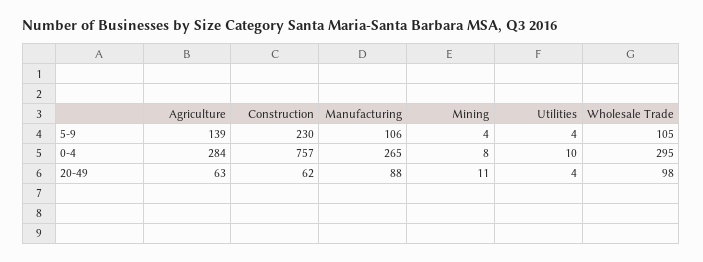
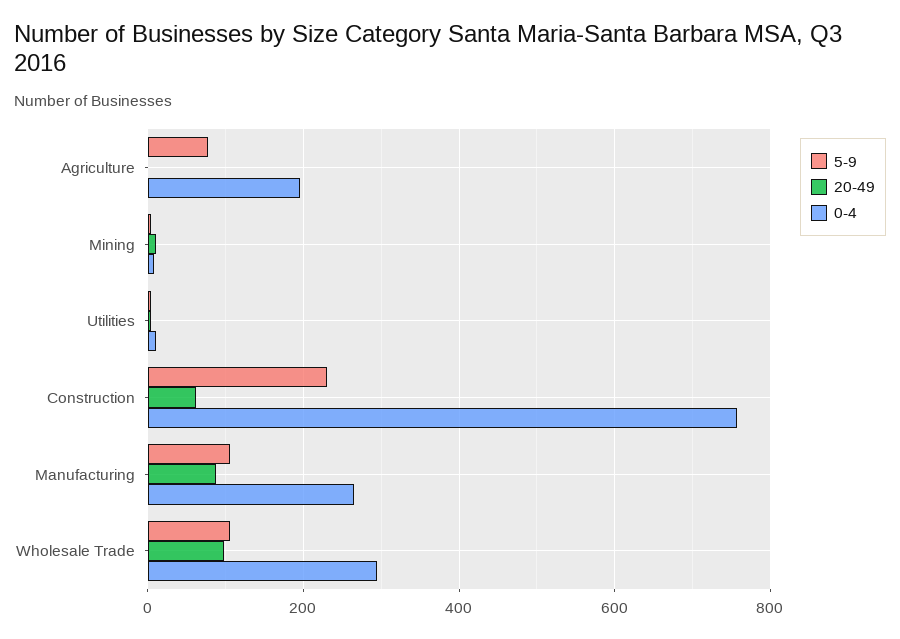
  {
    "5-9": {
-     "Agriculture": 139,
+     "Agriculture": 80,
      "Construction": 230,
      "Manufacturing": 106,
      "Mining": 4,
      "Utilities": 4,
      "Wholesale Trade": 105
    },
    "0-4": {
-     "Agriculture": 284,
+     "Agriculture": 200,
      "Construction": 757,
      "Manufacturing": 265,
      "Mining": 8,
      "Utilities": 10,
      "Wholesale Trade": 295
    },
    "20-49": {
-     "Agriculture": 63,
+     "Agriculture": 0,
      "Construction": 62,
      "Manufacturing": 88,
      "Mining": 11,
      "Utilities": 4,
      "Wholesale Trade": 98
    }
  }

